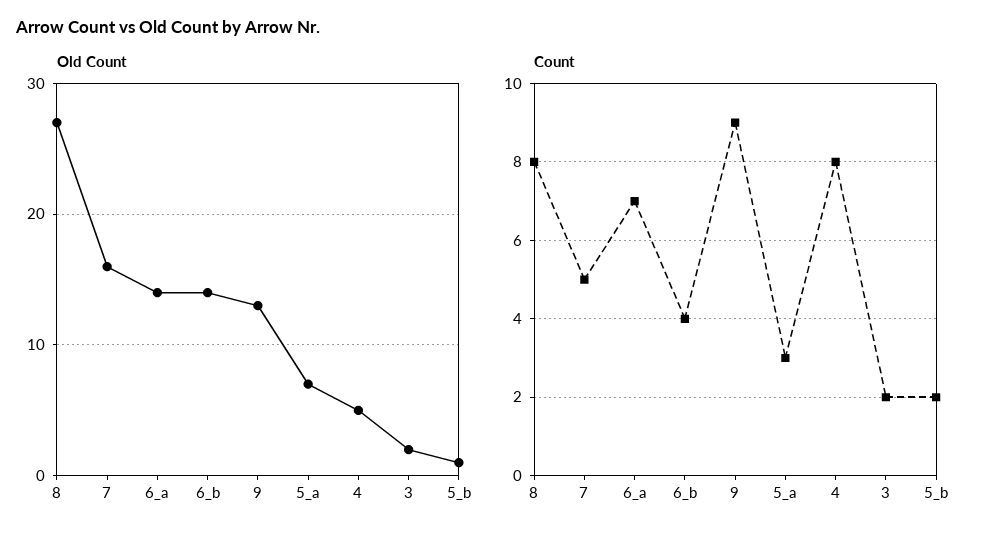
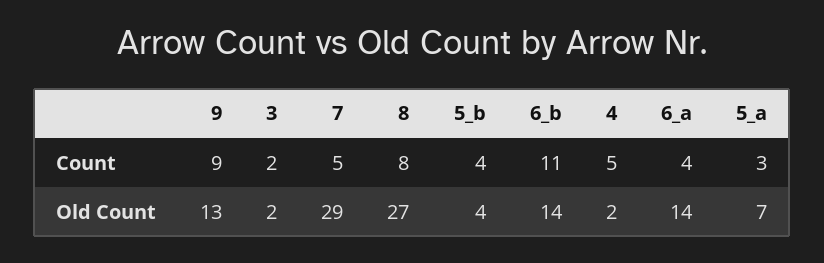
  {
    "Old Count": {
      "8": 27,
-     "7": 16,
+     "7": 29,
      "6_a": 14,
      "6_b": 14,
      "9": 13,
      "5_a": 7,
-     "4": 5,
+     "4": 2,
      "3": 2,
-     "5_b": 1
+     "5_b": 4
    },
    "Count": {
      "8": 8,
      "7": 5,
-     "6_a": 7,
+     "6_a": 4,
-     "6_b": 4,
+     "6_b": 11,
      "9": 9,
      "5_a": 3,
-     "4": 8,
+     "4": 5,
      "3": 2,
-     "5_b": 2
+     "5_b": 4
    }
  }

